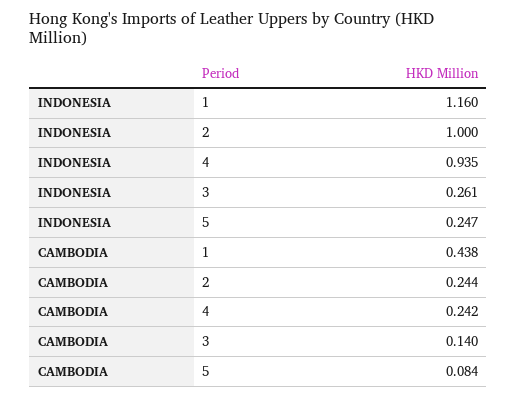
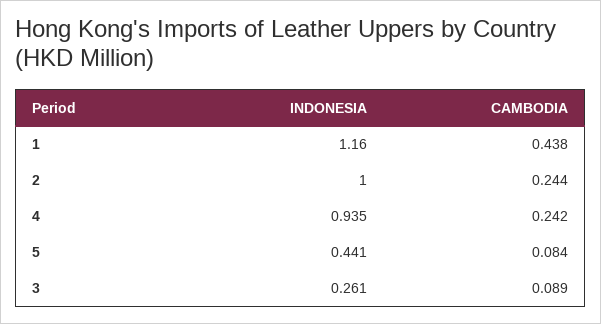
  {
    "INDONESIA": {
      "1": 1.16,
      "2": 1,
      "4": 0.935,
      "3": 0.261,
-     "5": 0.247
+     "5": 0.441
    },
    "CAMBODIA": {
      "1": 0.438,
      "2": 0.244,
      "4": 0.242,
-     "3": 0.14,
+     "3": 0.089,
      "5": 0.084
    }
  }

